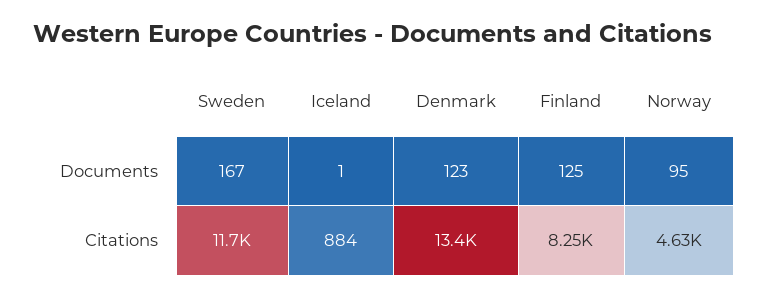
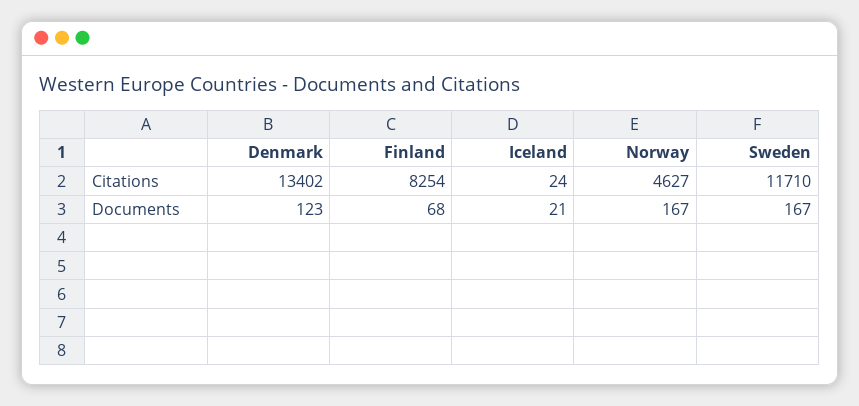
  {
    "Sweden": {
      "Documents": 167,
      "Citations": 11710
    },
    "Iceland": {
-     "Documents": 1,
+     "Documents": 21,
-     "Citations": 884
+     "Citations": 24
    },
    "Denmark": {
      "Documents": 123,
      "Citations": 13402
    },
    "Finland": {
-     "Documents": 125,
+     "Documents": 68,
      "Citations": 8254
    },
    "Norway": {
-     "Documents": 95,
+     "Documents": 167,
      "Citations": 4627
    }
  }

